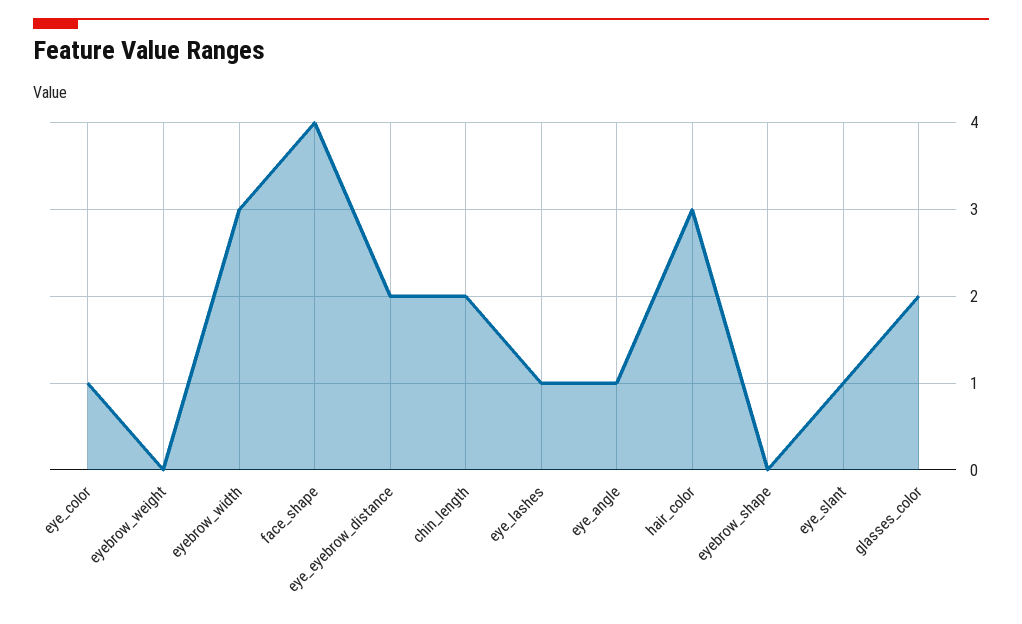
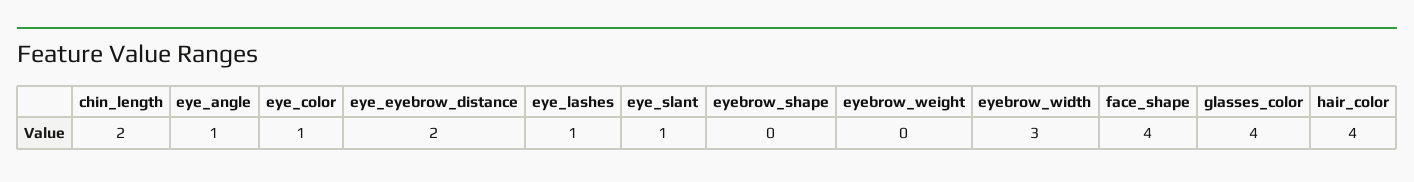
  {
    "eye_color": 1,
    "eyebrow_weight": 0,
    "eyebrow_width": 3,
    "face_shape": 4,
    "eye_eyebrow_distance": 2,
    "chin_length": 2,
    "eye_lashes": 1,
    "eye_angle": 1,
-   "hair_color": 3,
+   "hair_color": 4,
    "eyebrow_shape": 0,
    "eye_slant": 1,
-   "glasses_color": 2
+   "glasses_color": 4
  }

